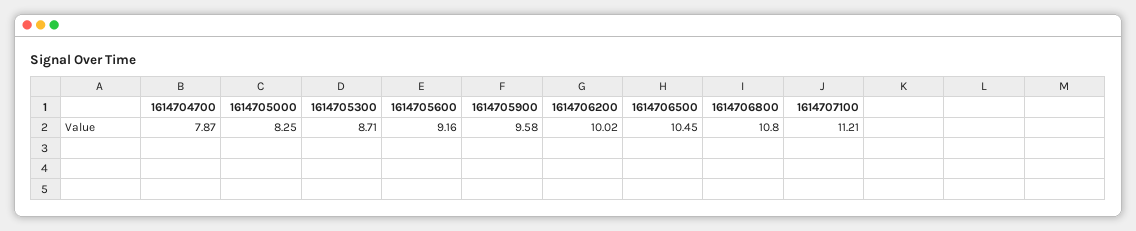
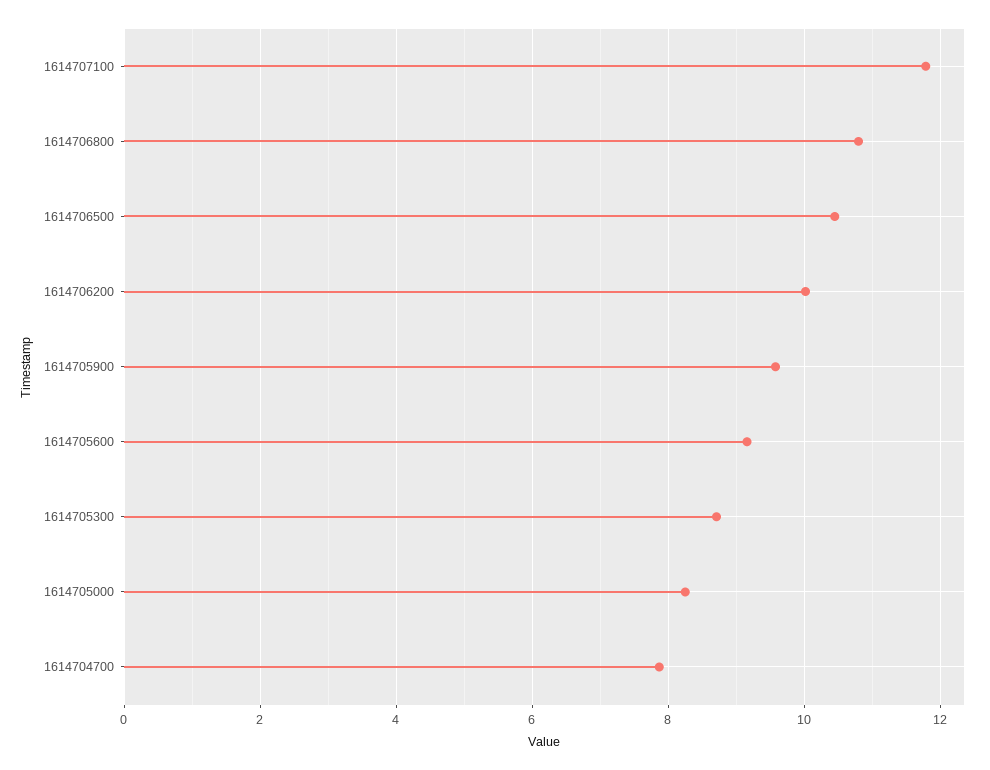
  {
    "1614704700": 7.87,
    "1614705000": 8.25,
    "1614705300": 8.71,
    "1614705600": 9.16,
    "1614705900": 9.58,
    "1614706200": 10.02,
    "1614706500": 10.45,
    "1614706800": 10.8,
-   "1614707100": 11.21
+   "1614707100": 11.8
  }

